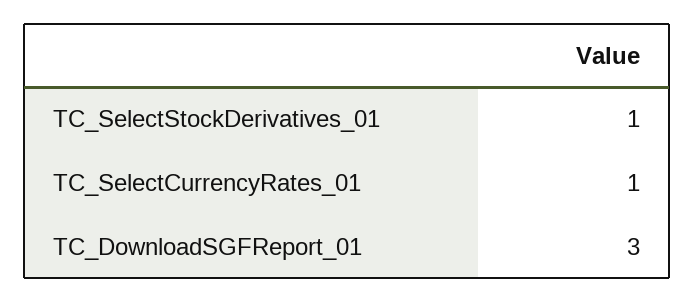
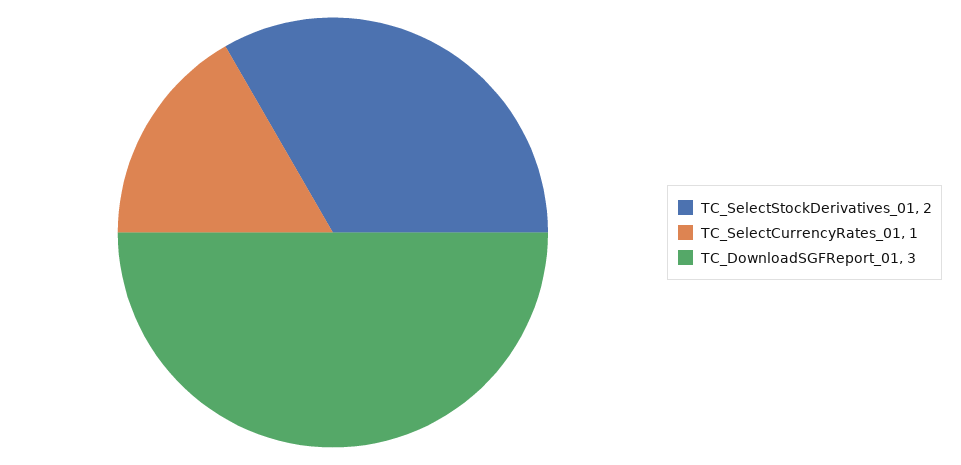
  {
-   "TC_SelectStockDerivatives_01": 1,
+   "TC_SelectStockDerivatives_01": 2,
    "TC_SelectCurrencyRates_01": 1,
    "TC_DownloadSGFReport_01": 3
  }

